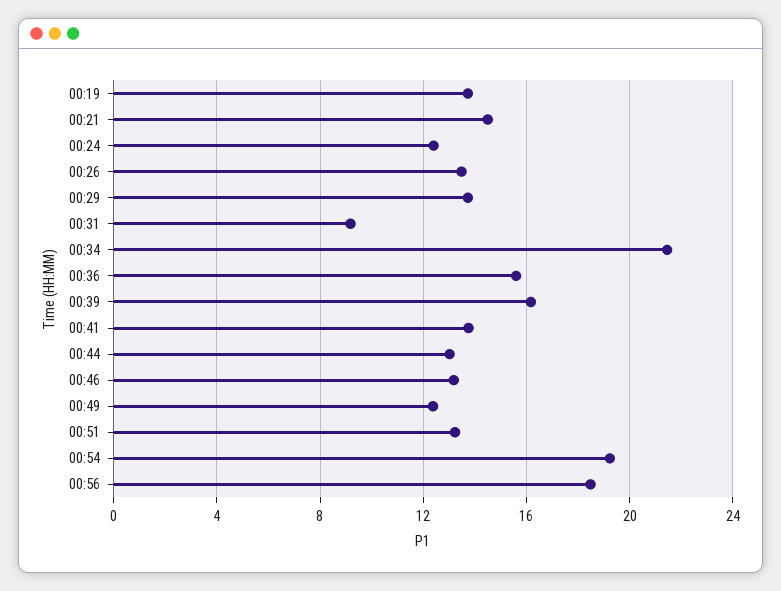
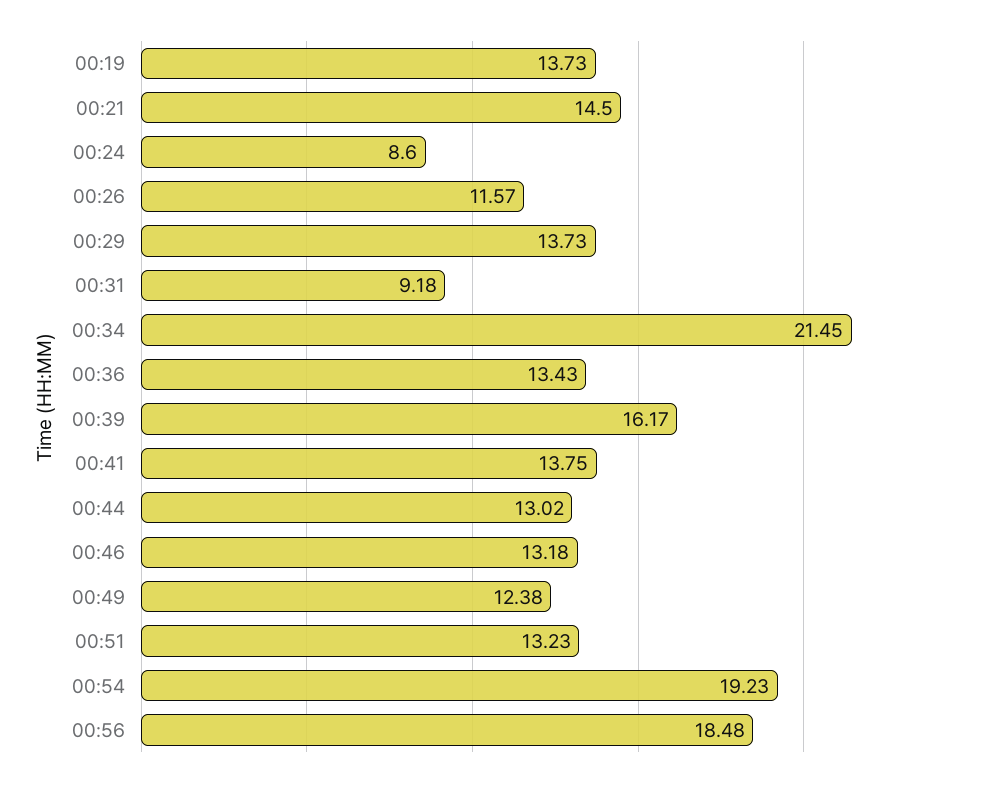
  {
    "00:19": 13.73,
    "00:21": 14.5,
-   "00:24": 12.5,
+   "00:24": 8.6,
-   "00:26": 13.5,
+   "00:26": 11.57,
    "00:29": 13.73,
    "00:31": 9.18,
    "00:34": 21.45,
-   "00:36": 15.5,
+   "00:36": 13.43,
    "00:39": 16.17,
    "00:41": 13.75,
    "00:44": 13.02,
    "00:46": 13.18,
    "00:49": 12.38,
    "00:51": 13.23,
    "00:54": 19.23,
    "00:56": 18.48
  }

